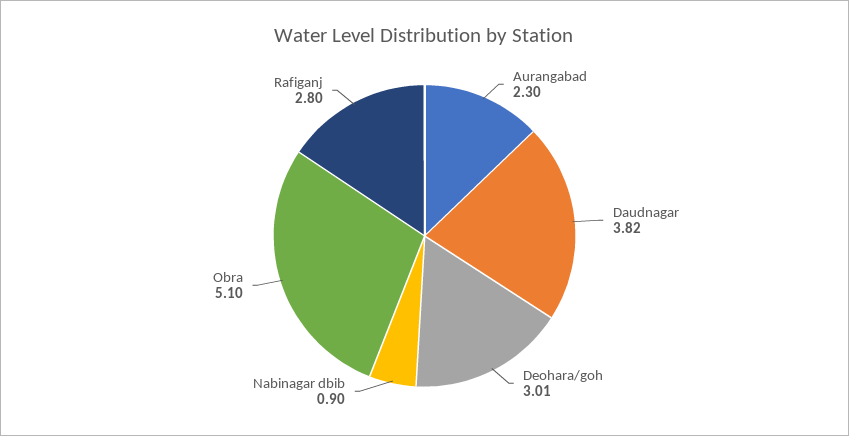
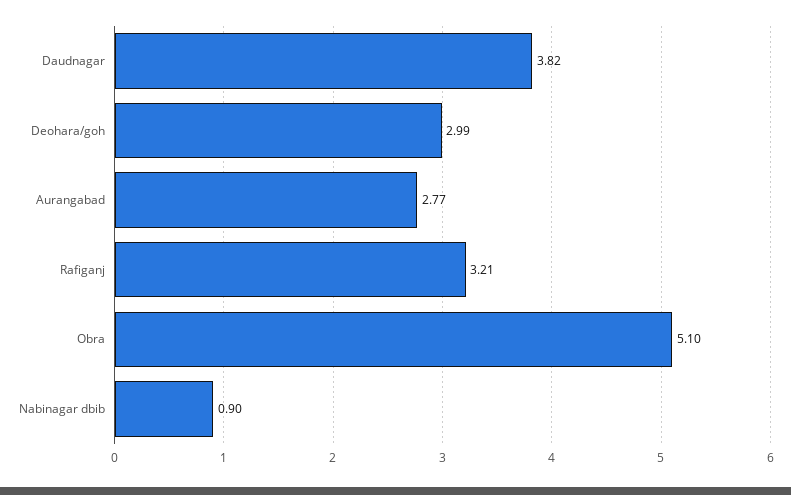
  {
-   "Aurangabad": 2.3,
+   "Aurangabad": 2.77,
    "Daudnagar": 3.82,
-   "Deohara/goh": 3.01,
+   "Deohara/goh": 2.99,
    "Nabinagar dbib": 0.9,
    "Obra": 5.1,
-   "Rafiganj": 2.8
+   "Rafiganj": 3.21
  }

